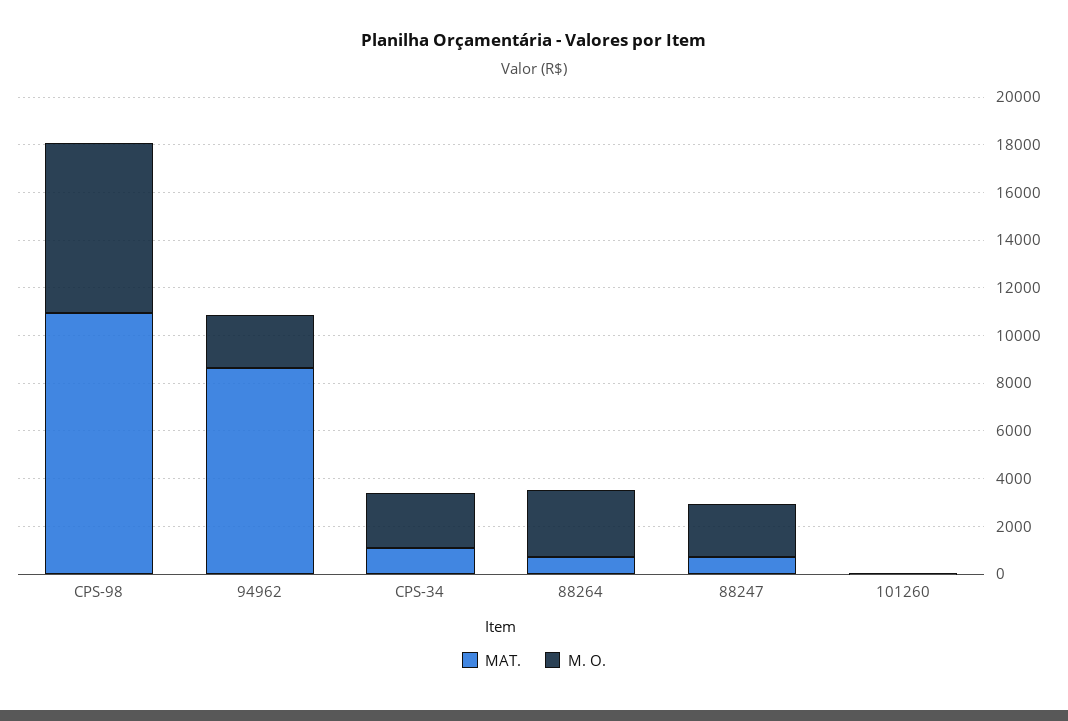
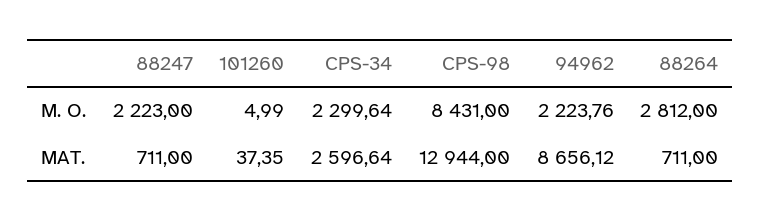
  {
    "MAT.": {
-     "CPS-98": 11000,
+     "CPS-98": 12944,
      "94962": 8656.12,
-     "CPS-34": 1000,
+     "CPS-34": 2596.64,
      "88264": 711,
      "88247": 711,
      "101260": 37.35
    },
    "M. O.": {
-     "CPS-98": 7000,
+     "CPS-98": 8431,
      "94962": 2223.76,
      "CPS-34": 2299.64,
      "88264": 2812,
      "88247": 2223,
      "101260": 4.99
    }
  }

